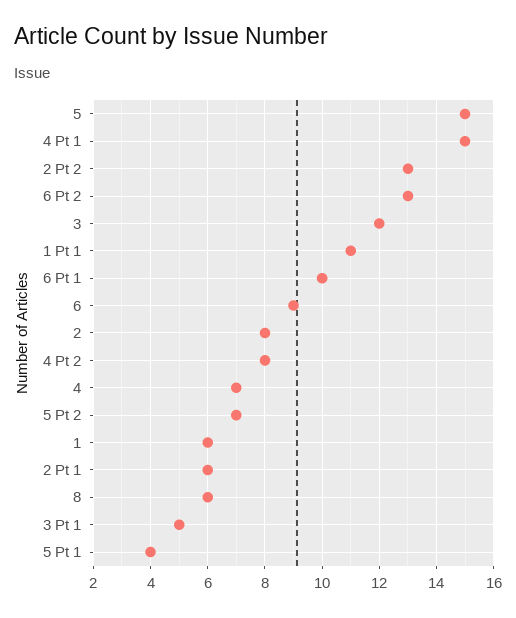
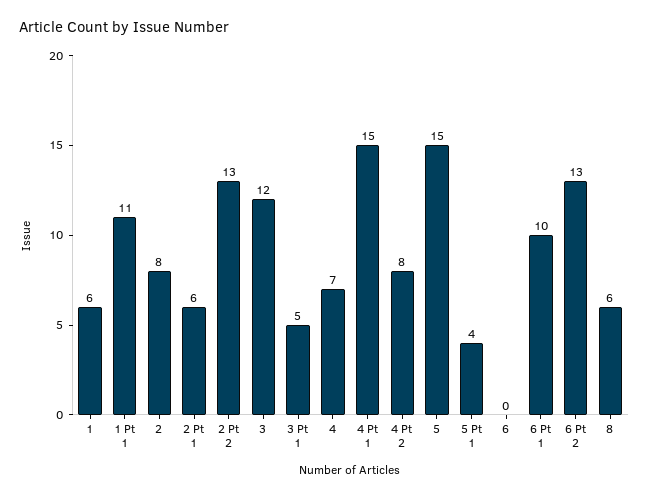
  {
    "5": 15,
    "4 Pt 1": 15,
    "2 Pt 2": 13,
    "6 Pt 2": 13,
    "3": 12,
    "1 Pt 1": 11,
    "6 Pt 1": 10,
-   "6": 9,
+   "6": 0,
    "2": 8,
    "4 Pt 2": 8,
    "4": 7,
-   "5 Pt 2": 7,
    "1": 6,
    "2 Pt 1": 6,
    "8": 6,
    "3 Pt 1": 5,
    "5 Pt 1": 4
  }

